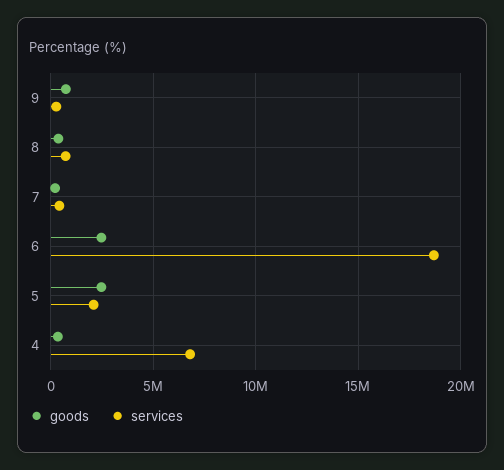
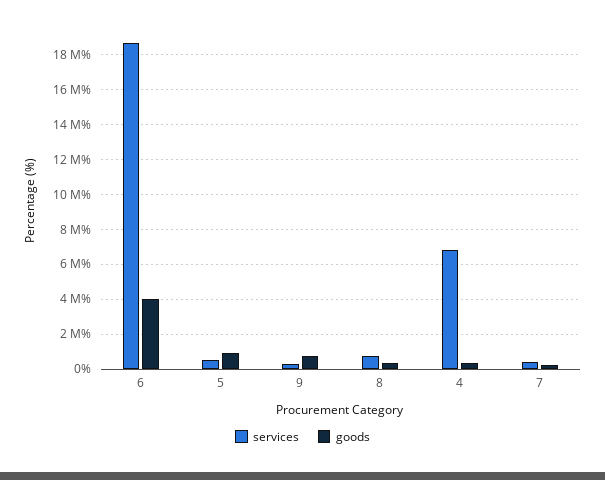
  {
    "goods": {
      "9": 500000,
      "8": 500000,
      "7": 0,
-     "6": 2500000,
+     "6": 4000000,
-     "5": 2500000,
+     "5": 1000000,
      "4": 500000
    },
    "services": {
      "9": 500000,
      "8": 500000,
      "7": 500000,
      "6": 18500000,
-     "5": 2000000,
+     "5": 500000,
      "4": 7000000
    }
  }

